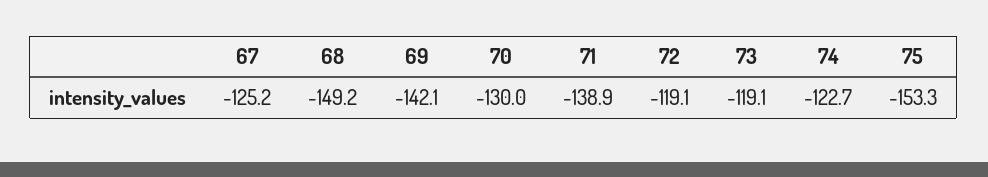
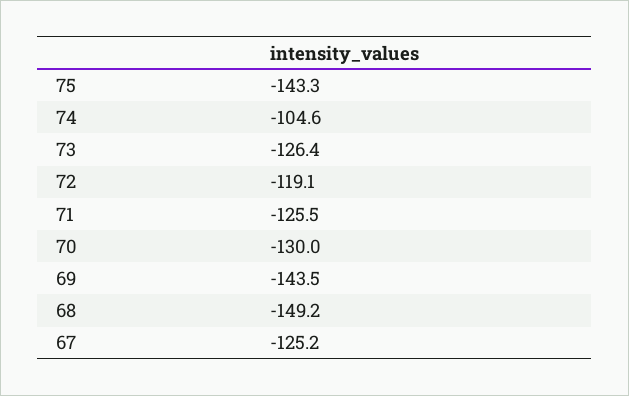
  {
    "67": -125.2,
    "68": -149.2,
-   "69": -142.1,
+   "69": -143.5,
    "70": -130,
-   "71": -138.9,
+   "71": -125.5,
    "72": -119.1,
-   "73": -119.1,
+   "73": -126.4,
-   "74": -122.7,
+   "74": -104.6,
-   "75": -153.3
+   "75": -143.3
  }

